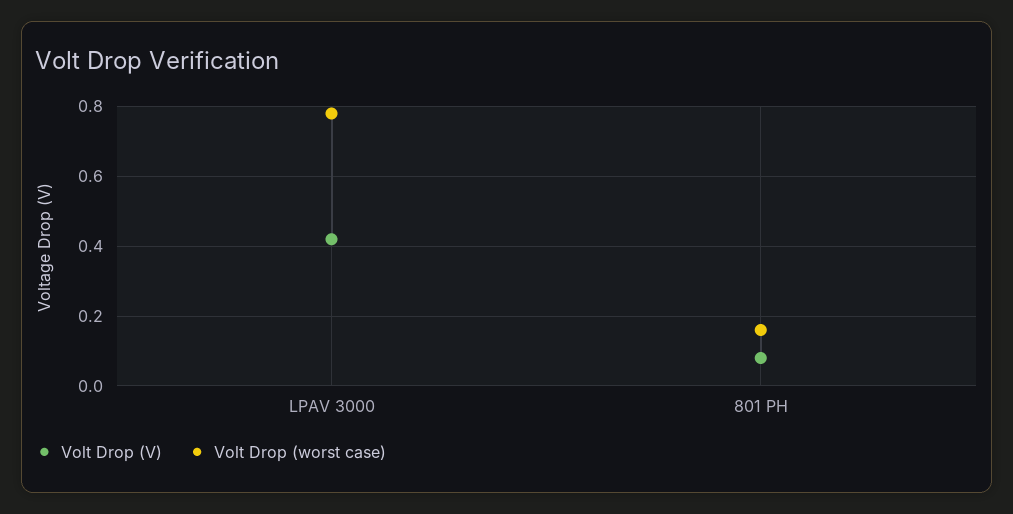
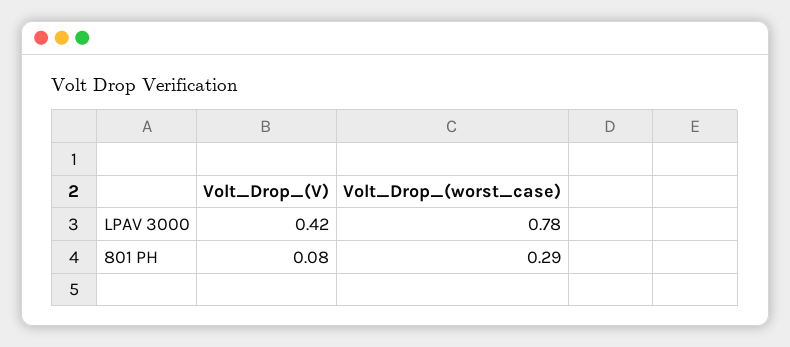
  {
    "Volt Drop (V)": {
      "LPAV 3000": 0.42,
      "801 PH": 0.08
    },
    "Volt Drop (worst case)": {
      "LPAV 3000": 0.78,
-     "801 PH": 0.15
+     "801 PH": 0.29
    }
  }

